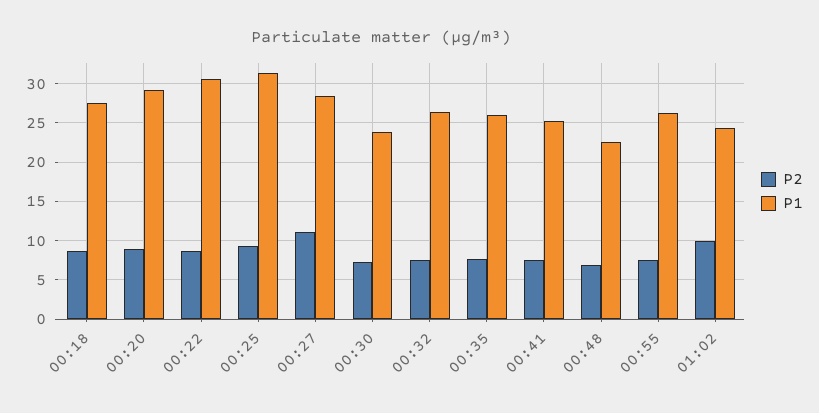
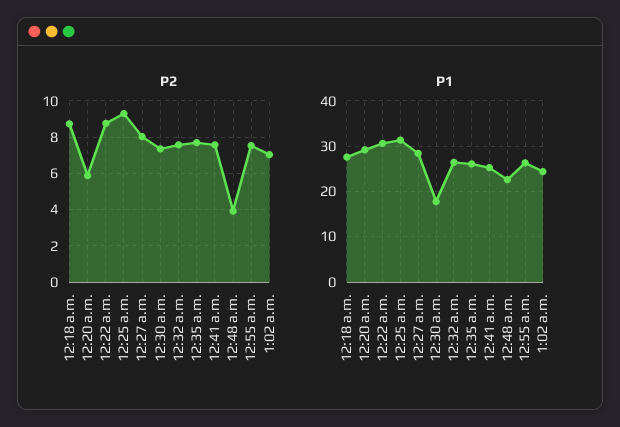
  {
    "P2": {
      "00:18": 8.5,
-     "00:20": 9,
+     "00:20": 6,
      "00:22": 9,
      "00:25": 9.5,
-     "00:27": 11,
+     "00:27": 8,
      "00:30": 7.5,
      "00:32": 7.5,
      "00:35": 7.5,
      "00:41": 7.5,
-     "00:48": 7,
+     "00:48": 4,
      "00:55": 7.5,
-     "01:02": 10
+     "01:02": 7
    },
    "P1": {
      "00:18": 28,
      "00:20": 29,
      "00:22": 31,
      "00:25": 31,
      "00:27": 28,
-     "00:30": 24,
+     "00:30": 18,
      "00:32": 26,
      "00:35": 26,
      "00:41": 25,
      "00:48": 23,
      "00:55": 26,
      "01:02": 24
    }
  }

